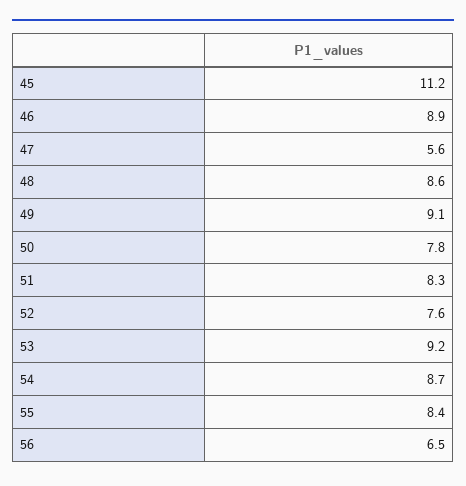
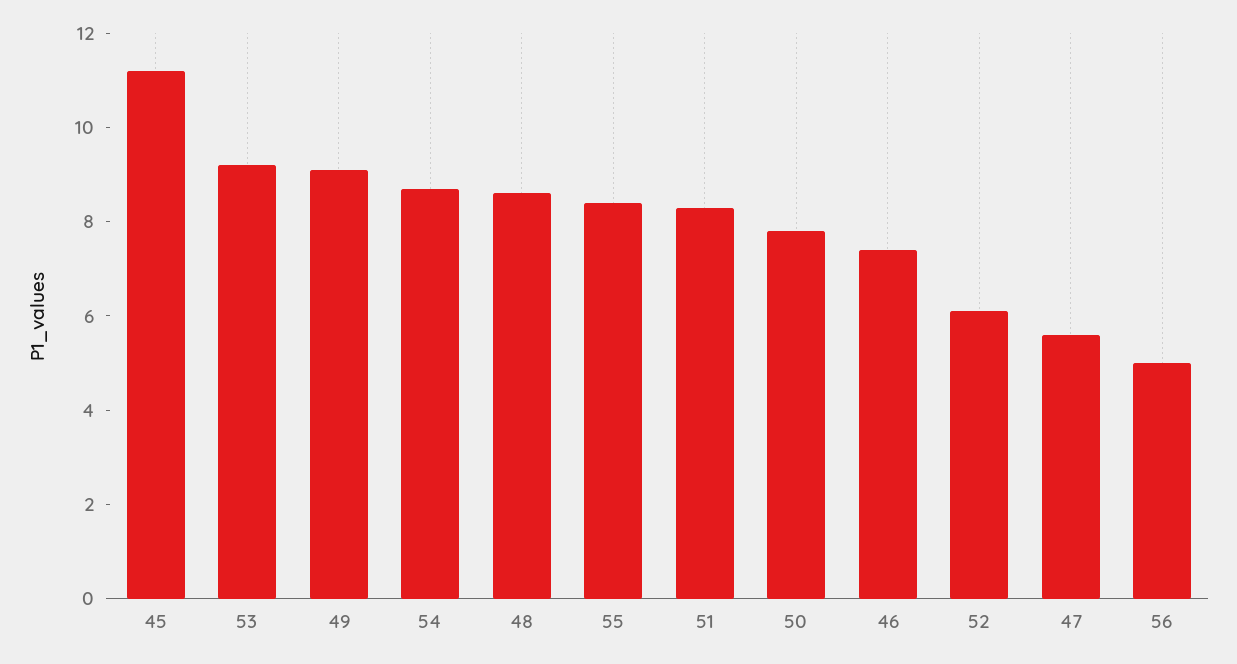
  {
    "45": 11.2,
-   "46": 8.9,
+   "46": 7.5,
    "47": 5.6,
    "48": 8.6,
    "49": 9.1,
    "50": 7.8,
    "51": 8.3,
-   "52": 7.6,
+   "52": 6,
    "53": 9.2,
    "54": 8.7,
    "55": 8.4,
-   "56": 6.5
+   "56": 5
  }

